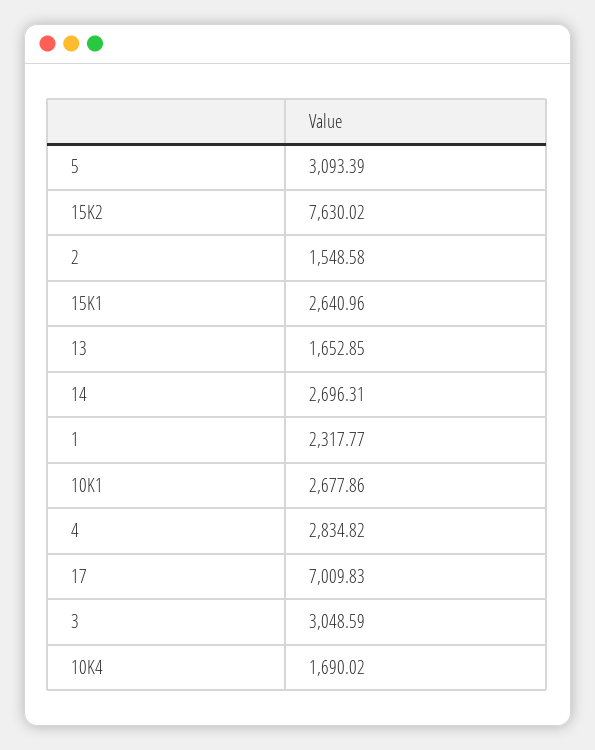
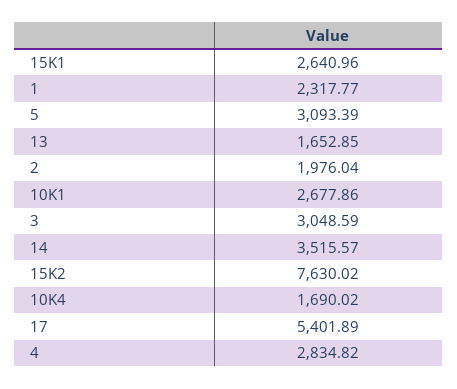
  {
    "5": 3093.39,
    "15K2": 7630.02,
-   "2": 1548.58,
+   "2": 1976.04,
    "15K1": 2640.96,
    "13": 1652.85,
-   "14": 2696.31,
+   "14": 3515.57,
    "1": 2317.77,
    "10K1": 2677.86,
    "4": 2834.82,
-   "17": 7009.83,
+   "17": 5401.89,
    "3": 3048.59,
    "10K4": 1690.02
  }

